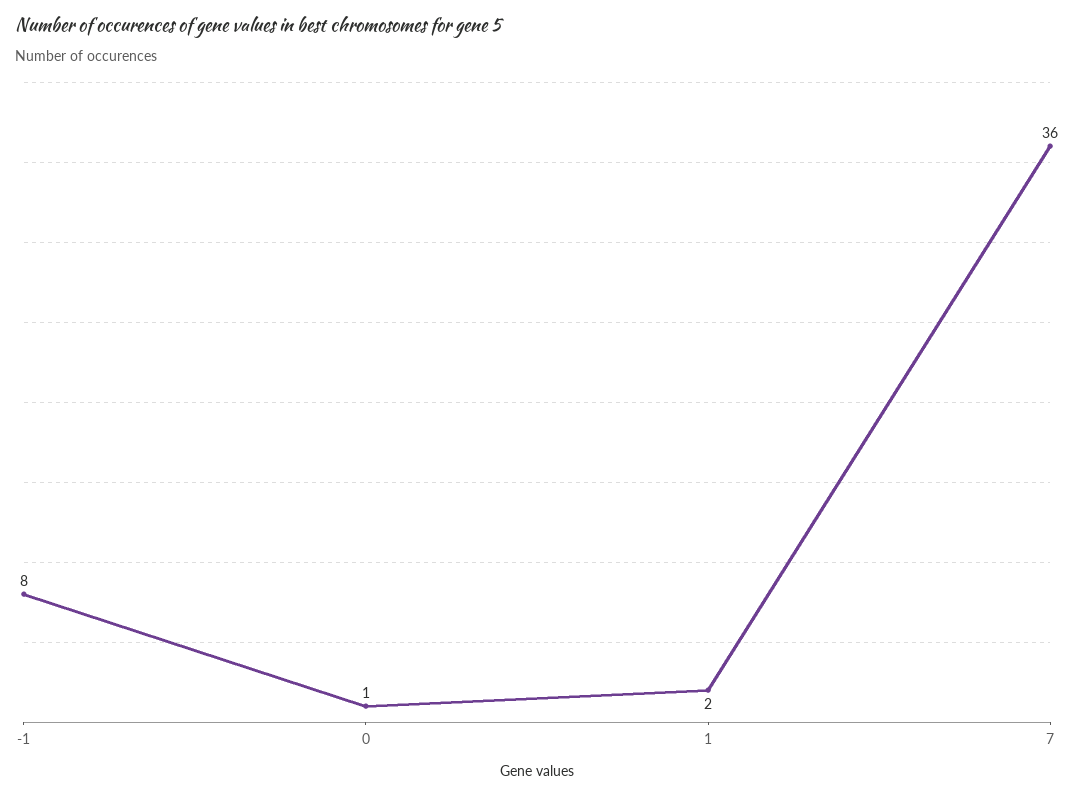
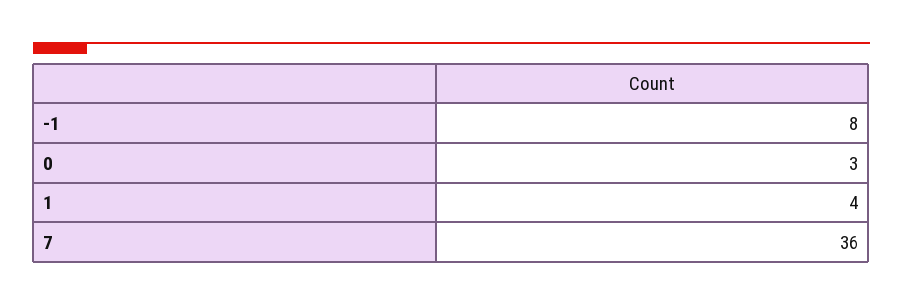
  {
    "-1": 8,
-   "0": 1,
+   "0": 3,
-   "1": 2,
+   "1": 4,
    "7": 36
  }

